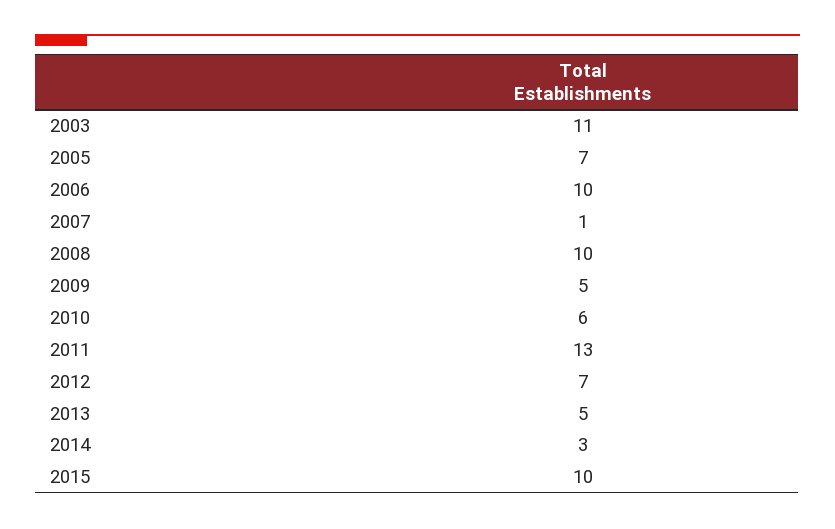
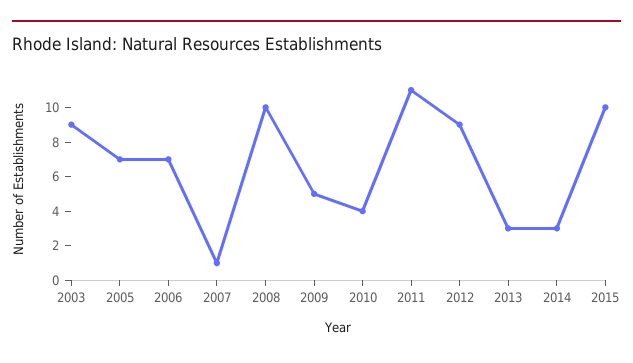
  {
-   "2003": 11,
+   "2003": 9,
    "2005": 7,
-   "2006": 10,
+   "2006": 7,
    "2007": 1,
    "2008": 10,
    "2009": 5,
-   "2010": 6,
+   "2010": 4,
-   "2011": 13,
+   "2011": 11,
-   "2012": 7,
+   "2012": 9,
-   "2013": 5,
+   "2013": 3,
    "2014": 3,
    "2015": 10
  }

